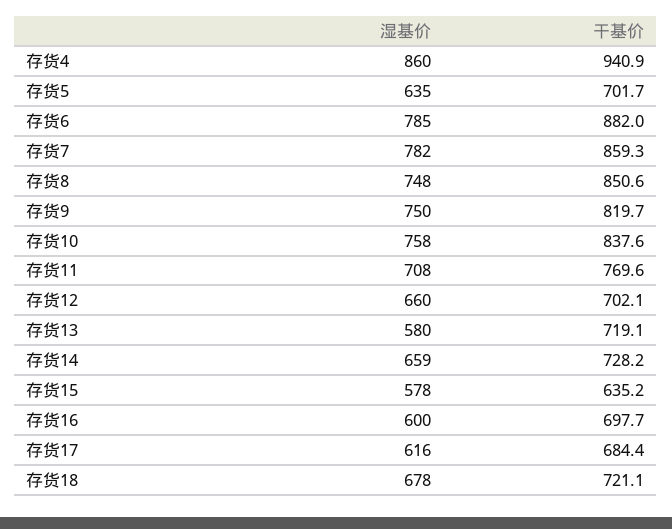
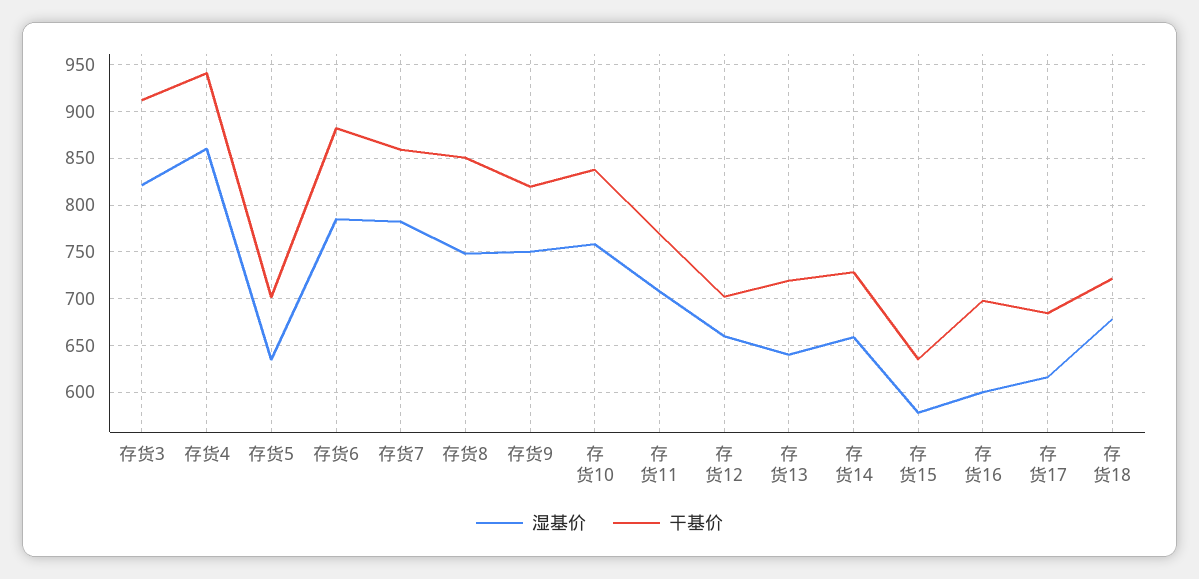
  {
    "湿基价": {
      "存货4": 860,
      "存货5": 635,
      "存货6": 785,
      "存货7": 782,
      "存货8": 748,
      "存货9": 750,
      "存货10": 758,
      "存货11": 708,
      "存货12": 660,
-     "存货13": 580,
+     "存货13": 640,
      "存货14": 659,
      "存货15": 578,
      "存货16": 600,
      "存货17": 616,
-     "存货18": 678
+     "存货18": 678,
+     "存货3": 820
    },
    "干基价": {
      "存货4": 940.9,
      "存货5": 701.7,
      "存货6": 882,
      "存货7": 859.3,
      "存货8": 850.6,
      "存货9": 819.7,
      "存货10": 837.6,
      "存货11": 769.6,
      "存货12": 702.1,
      "存货13": 719.1,
      "存货14": 728.2,
      "存货15": 635.2,
      "存货16": 697.7,
      "存货17": 684.4,
-     "存货18": 721.1
+     "存货18": 721.1,
+     "存货3": 910
    }
  }

